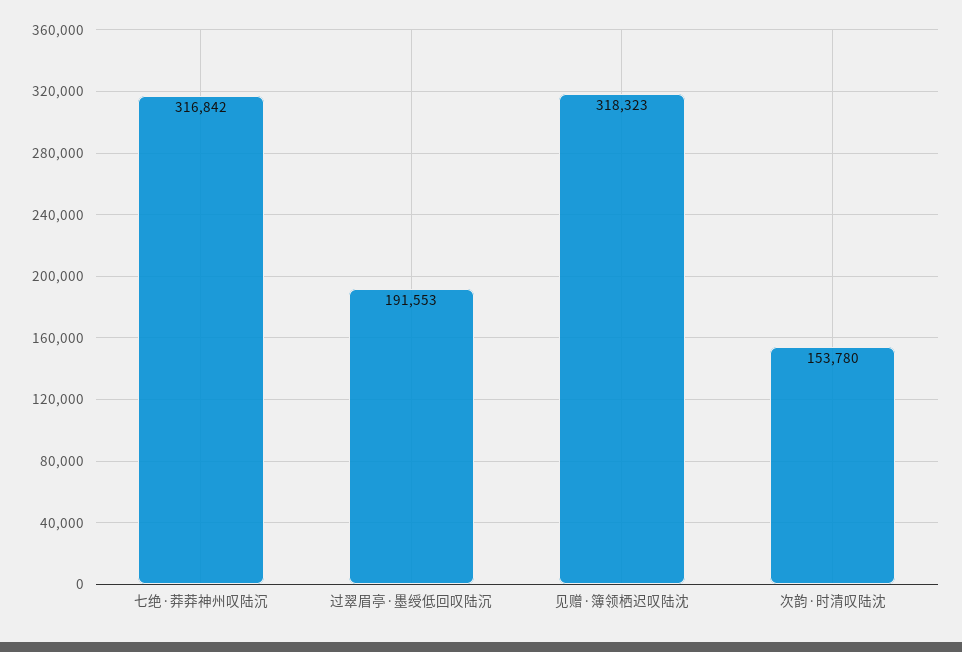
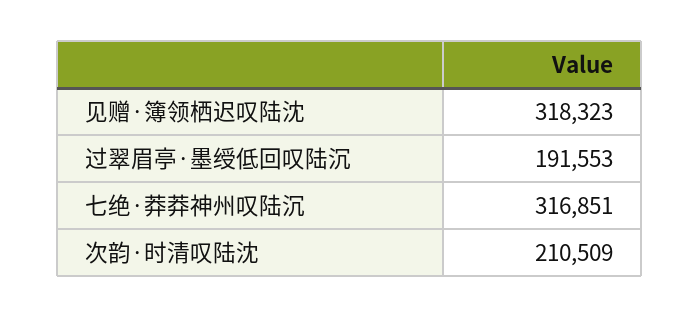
  {
-   "七绝·莽莽神州叹陆沉": 316842,
+   "七绝·莽莽神州叹陆沉": 316851,
    "过翠眉亭·墨绶低回叹陆沉": 191553,
    "见赠·簿领栖迟叹陆沈": 318323,
-   "次韵·时清叹陆沈": 153780
+   "次韵·时清叹陆沈": 210509
  }

